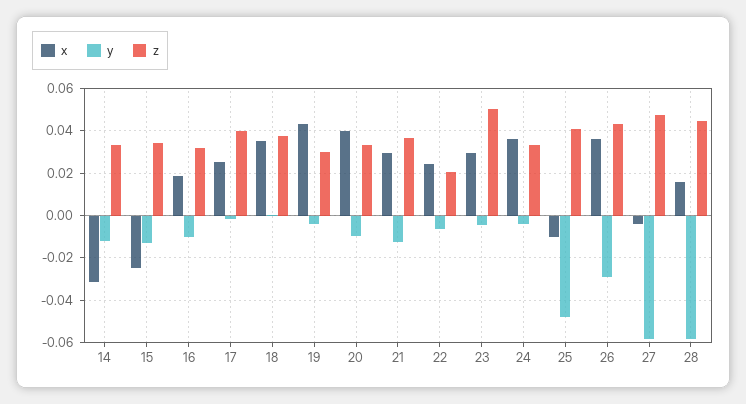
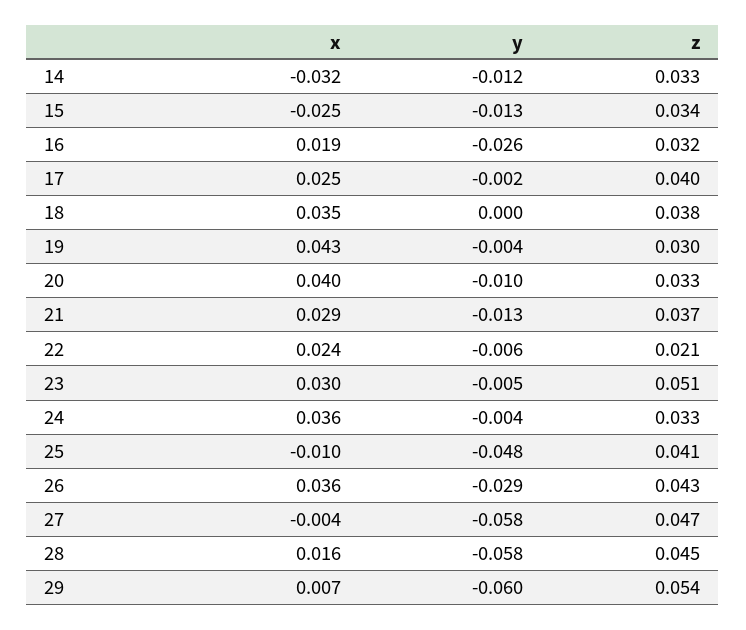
  {
    "x": {
      "14": -0.032,
      "15": -0.025,
      "16": 0.019,
      "17": 0.025,
      "18": 0.035,
      "19": 0.043,
      "20": 0.04,
      "21": 0.029,
      "22": 0.024,
      "23": 0.03,
      "24": 0.036,
      "25": -0.01,
      "26": 0.036,
      "27": -0.004,
-     "28": 0.016
+     "28": 0.016,
+     "29": 0.007
    },
    "y": {
      "14": -0.012,
      "15": -0.013,
-     "16": -0.01,
+     "16": -0.026,
      "17": -0.002,
      "18": 0,
      "19": -0.004,
      "20": -0.01,
      "21": -0.013,
      "22": -0.006,
      "23": -0.005,
      "24": -0.004,
      "25": -0.048,
      "26": -0.029,
      "27": -0.058,
-     "28": -0.058
+     "28": -0.058,
+     "29": -0.06
    },
    "z": {
      "14": 0.033,
      "15": 0.034,
      "16": 0.032,
      "17": 0.04,
      "18": 0.038,
      "19": 0.03,
      "20": 0.033,
      "21": 0.037,
      "22": 0.021,
      "23": 0.051,
      "24": 0.033,
      "25": 0.041,
      "26": 0.043,
      "27": 0.047,
-     "28": 0.045
+     "28": 0.045,
+     "29": 0.054
    }
  }

